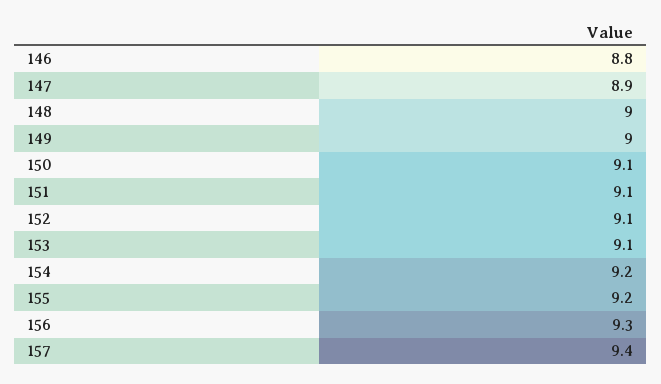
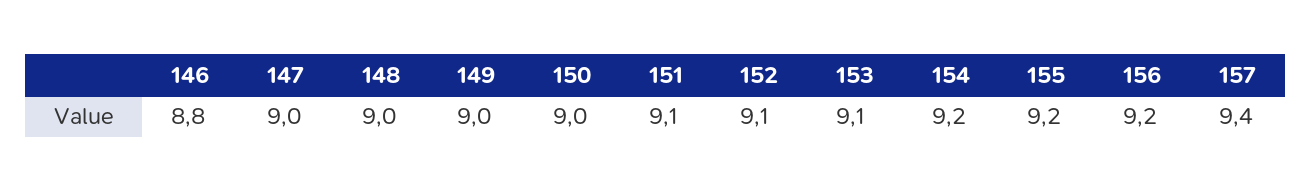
  {
    "146": 8.8,
-   "147": 8.9,
+   "147": 9,
    "148": 9,
    "149": 9,
-   "150": 9.1,
+   "150": 9,
    "151": 9.1,
    "152": 9.1,
    "153": 9.1,
    "154": 9.2,
    "155": 9.2,
-   "156": 9.3,
+   "156": 9.2,
    "157": 9.4
  }

